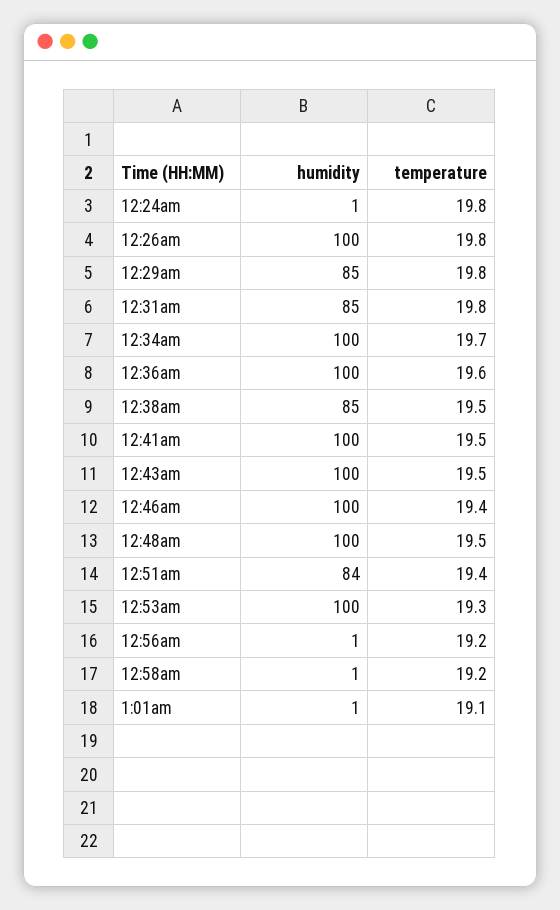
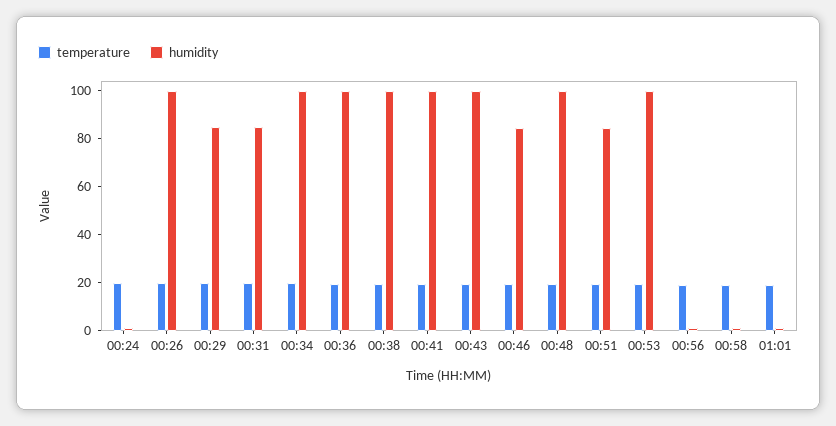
  {
    "humidity": {
      "12:24am": 1,
      "12:26am": 100,
      "12:29am": 85,
      "12:31am": 85,
      "12:34am": 100,
      "12:36am": 100,
-     "12:38am": 85,
+     "12:38am": 100,
      "12:41am": 100,
      "12:43am": 100,
-     "12:46am": 100,
+     "12:46am": 85,
      "12:48am": 100,
      "12:51am": 84,
      "12:53am": 100,
      "12:56am": 1,
      "12:58am": 1,
      "1:01am": 1
    },
    "temperature": {
      "12:24am": 19.8,
      "12:26am": 19.8,
      "12:29am": 19.8,
      "12:31am": 19.8,
      "12:34am": 19.7,
      "12:36am": 19.6,
      "12:38am": 19.5,
      "12:41am": 19.5,
      "12:43am": 19.5,
      "12:46am": 19.4,
      "12:48am": 19.5,
      "12:51am": 19.4,
      "12:53am": 19.3,
      "12:56am": 19.2,
      "12:58am": 19.2,
      "1:01am": 19.1
    }
  }

